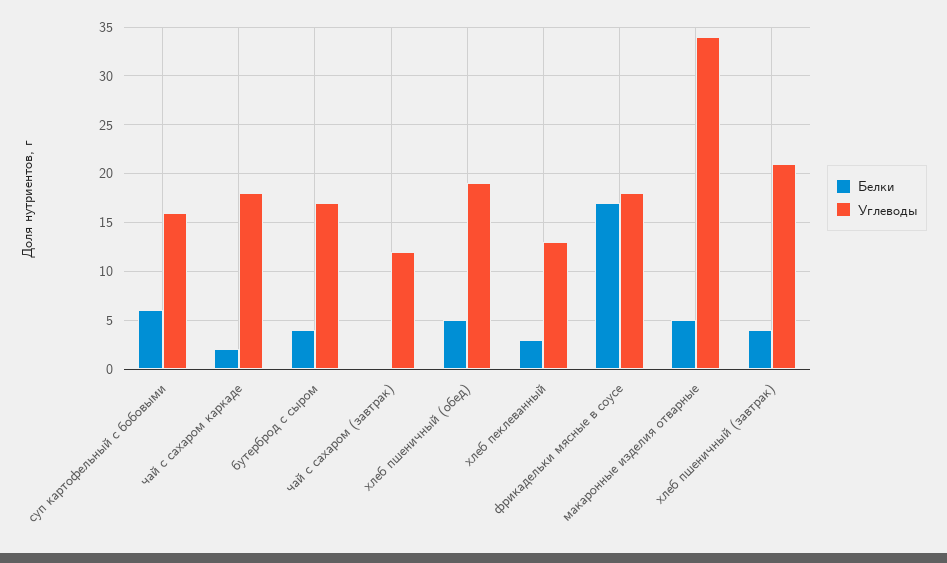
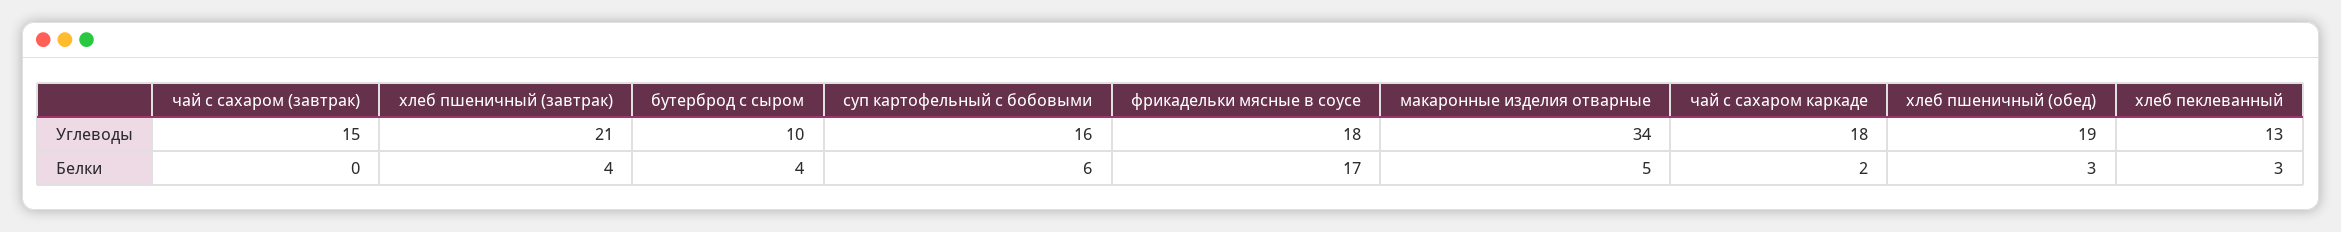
  {
    "Белки": {
      "суп картофельный с бобовыми": 6,
      "чай с сахаром каркаде": 2,
      "бутерброд с сыром": 4,
      "чай с сахаром (завтрак)": 0,
-     "хлеб пшеничный (обед)": 5,
+     "хлеб пшеничный (обед)": 3,
      "хлеб пеклеванный": 3,
      "фрикадельки мясные в соусе": 17,
      "макаронные изделия отварные": 5,
      "хлеб пшеничный (завтрак)": 4
    },
    "Углеводы": {
      "суп картофельный с бобовыми": 16,
      "чай с сахаром каркаде": 18,
-     "бутерброд с сыром": 17,
+     "бутерброд с сыром": 10,
-     "чай с сахаром (завтрак)": 12,
+     "чай с сахаром (завтрак)": 15,
      "хлеб пшеничный (обед)": 19,
      "хлеб пеклеванный": 13,
      "фрикадельки мясные в соусе": 18,
      "макаронные изделия отварные": 34,
      "хлеб пшеничный (завтрак)": 21
    }
  }

